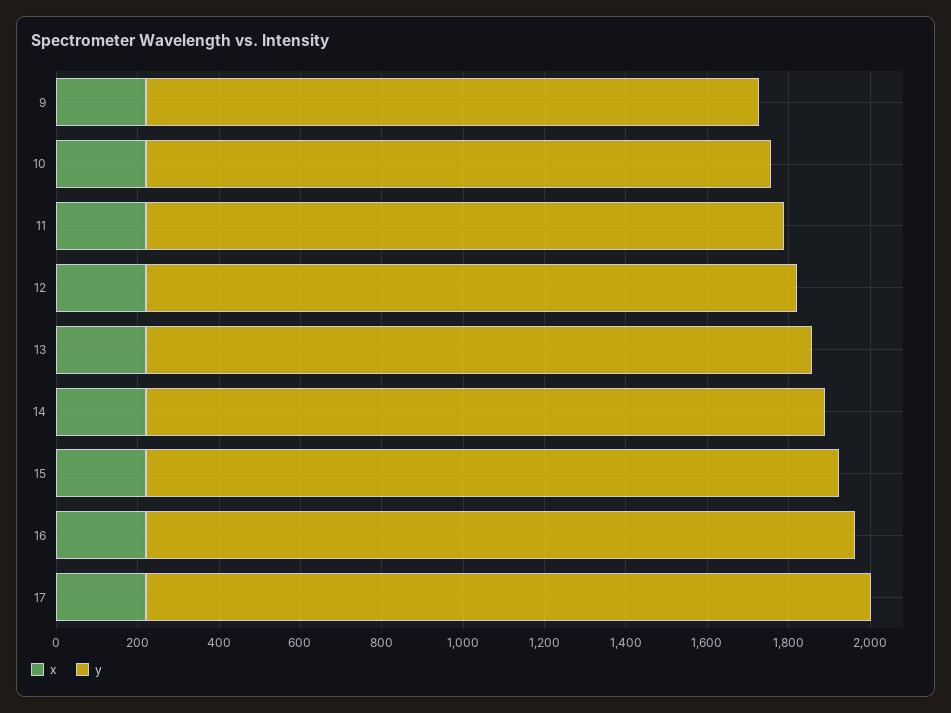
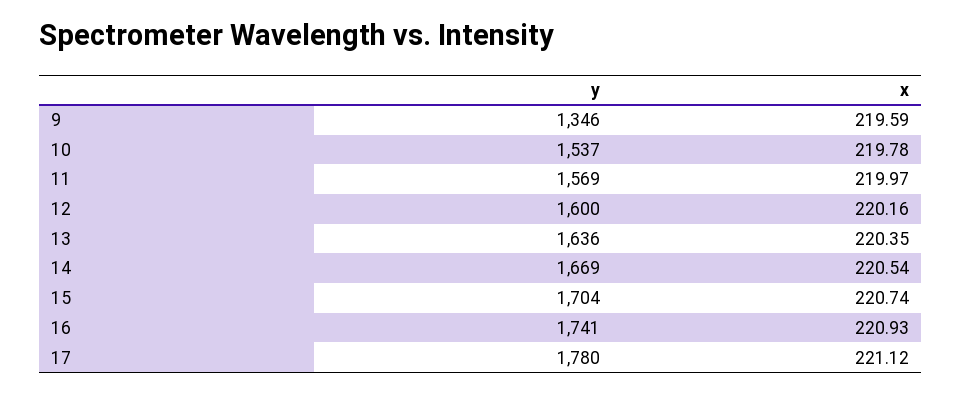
  {
    "x": {
      "9": 219.59,
      "10": 219.78,
      "11": 219.97,
      "12": 220.16,
      "13": 220.35,
      "14": 220.54,
      "15": 220.74,
      "16": 220.93,
      "17": 221.12
    },
    "y": {
-     "9": 1500,
+     "9": 1346,
      "10": 1537,
      "11": 1569,
      "12": 1600,
      "13": 1636,
      "14": 1669,
      "15": 1704,
      "16": 1741,
      "17": 1780
    }
  }

